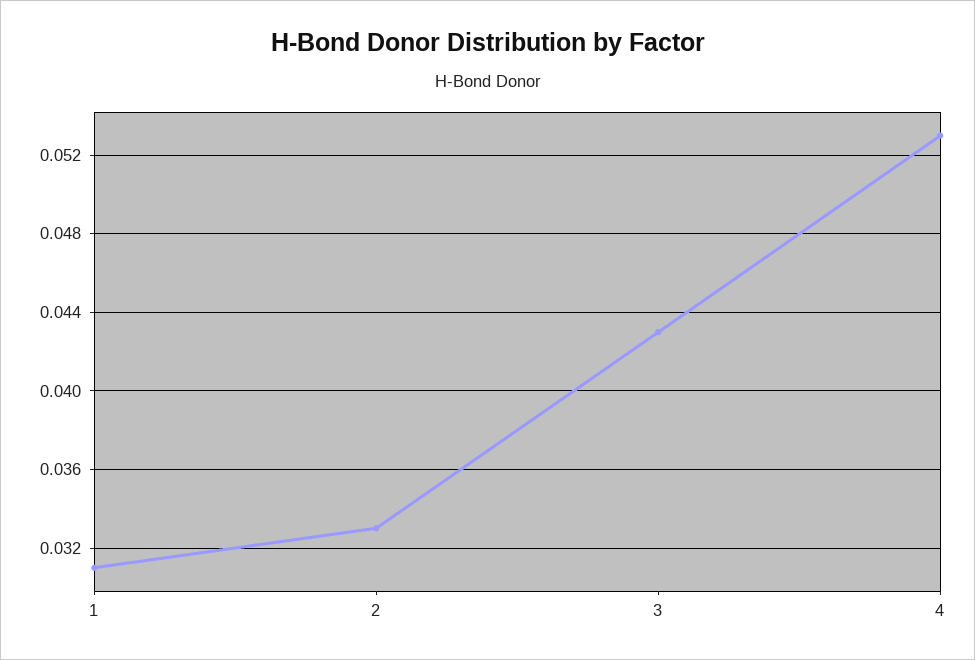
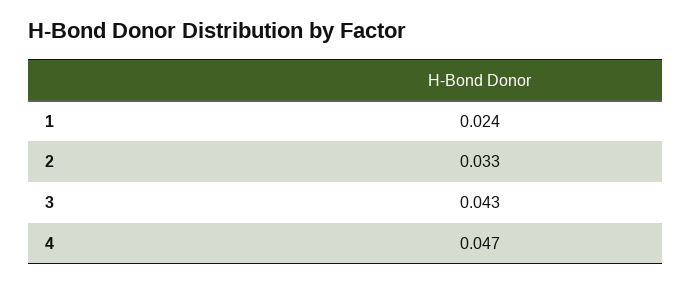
  {
-   "1": 0.031,
+   "1": 0.024,
    "2": 0.033,
    "3": 0.043,
-   "4": 0.053
+   "4": 0.047
  }

